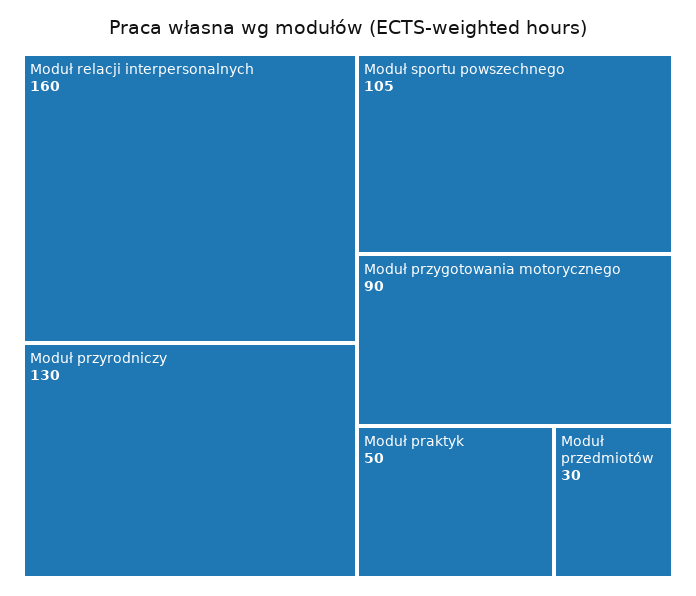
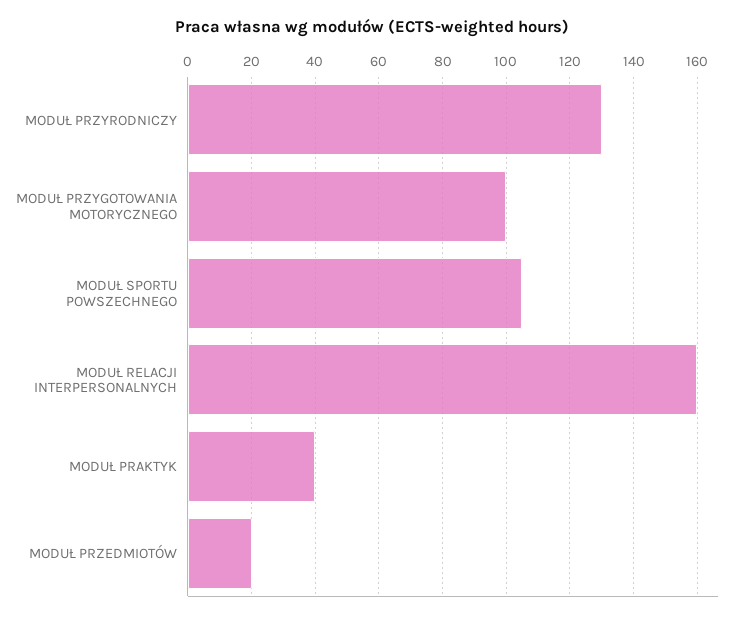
  {
    "Moduł relacji interpersonalnych": 160,
    "Moduł przyrodniczy": 130,
    "Moduł sportu powszechnego": 105,
-   "Moduł przygotowania motorycznego": 90,
+   "Moduł przygotowania motorycznego": 100,
-   "Moduł praktyk": 50,
+   "Moduł praktyk": 40,
-   "Moduł przedmiotów": 30
+   "Moduł przedmiotów": 20
  }

